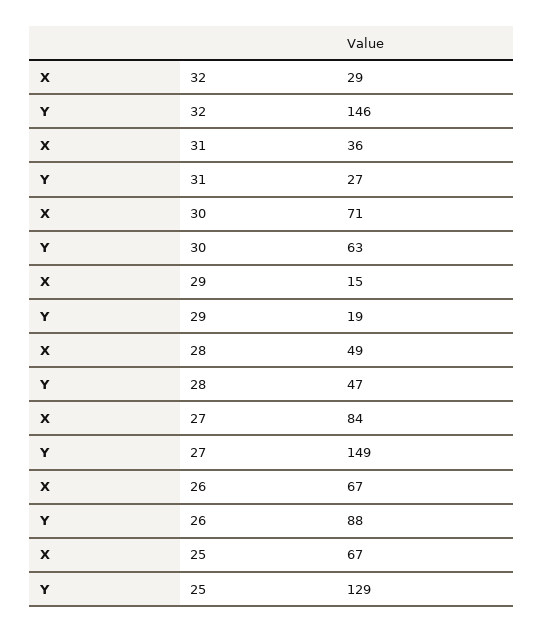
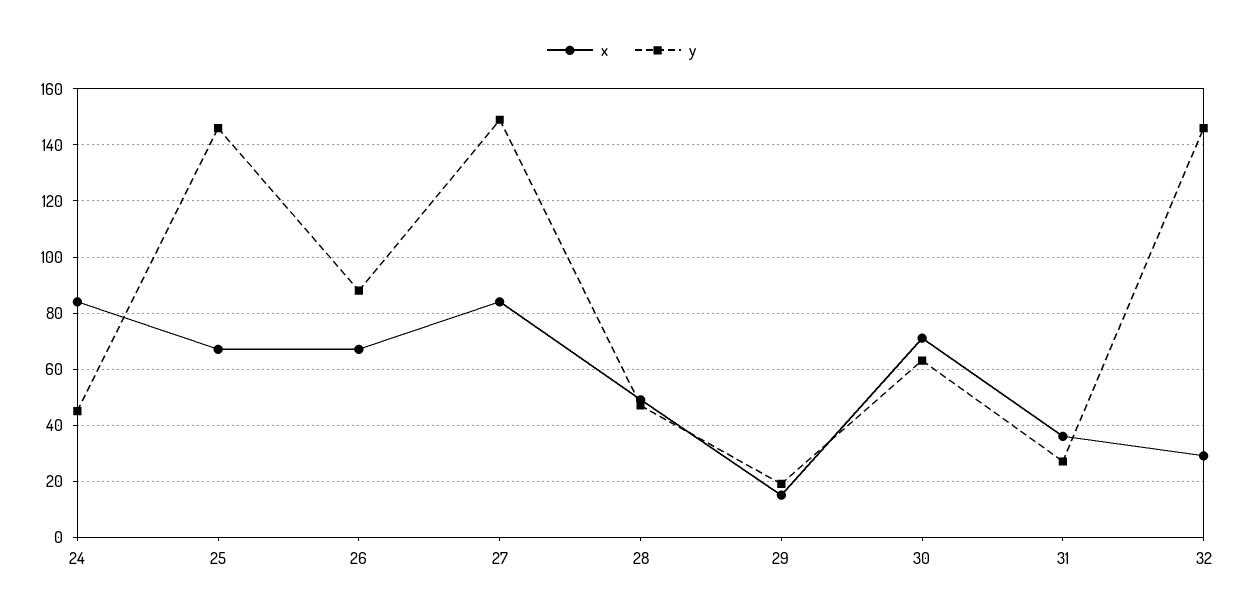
  {
    "X": {
      "32": 29,
      "31": 36,
      "30": 71,
      "29": 15,
      "28": 49,
      "27": 84,
      "26": 67,
-     "25": 67
+     "25": 67,
+     "24": 85
    },
    "Y": {
      "32": 146,
      "31": 27,
      "30": 63,
      "29": 19,
      "28": 47,
      "27": 149,
      "26": 88,
-     "25": 129
+     "25": 145,
+     "24": 45
    }
  }

